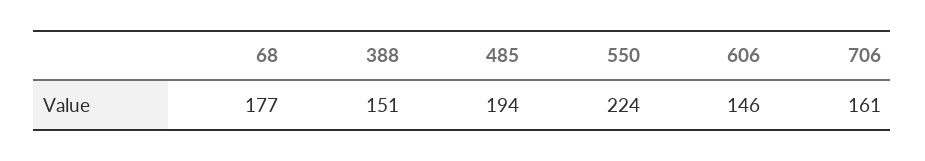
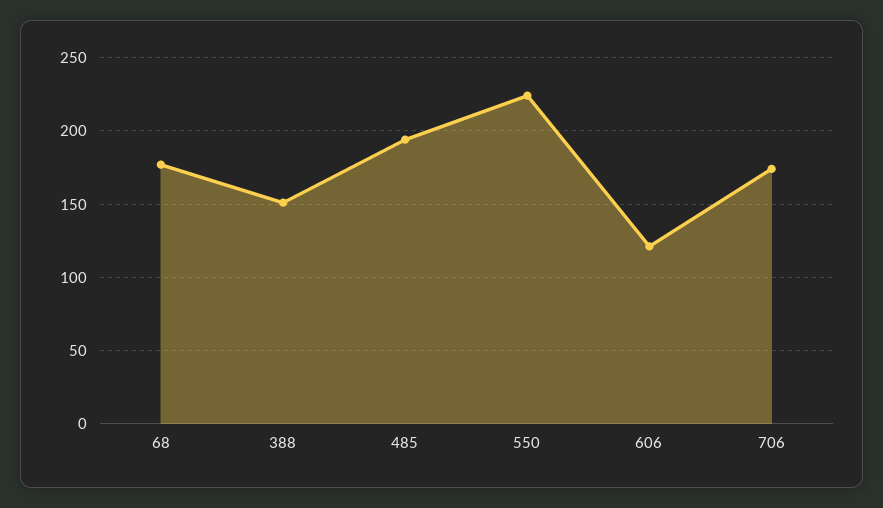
  {
    "68": 177,
    "388": 151,
    "485": 194,
    "550": 224,
-   "606": 146,
+   "606": 120,
-   "706": 161
+   "706": 175
  }

